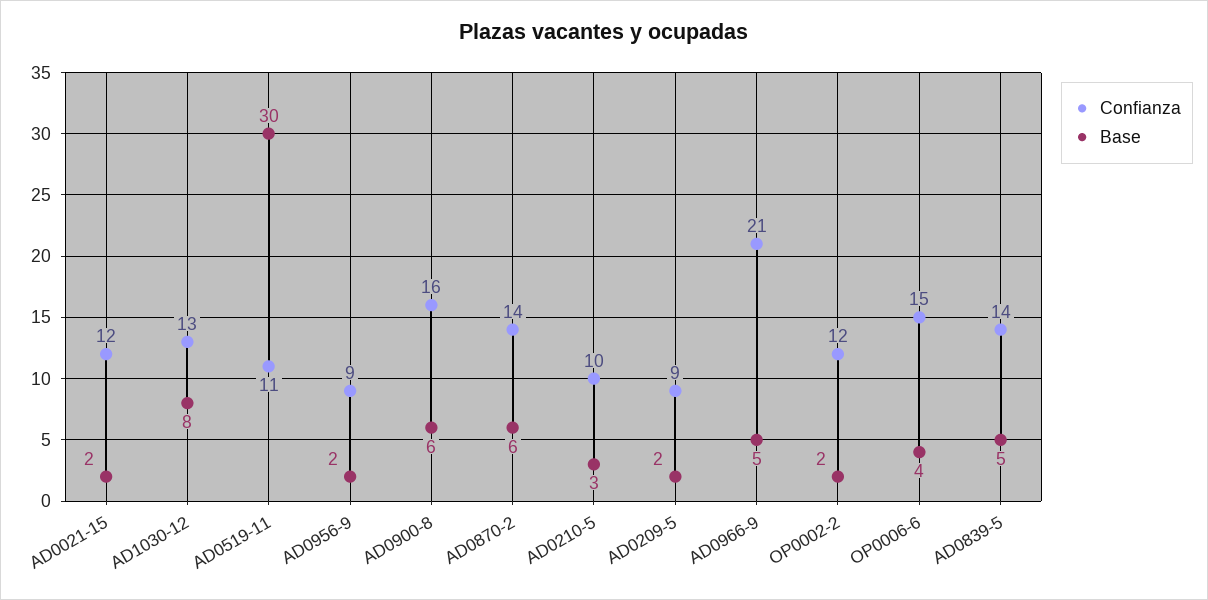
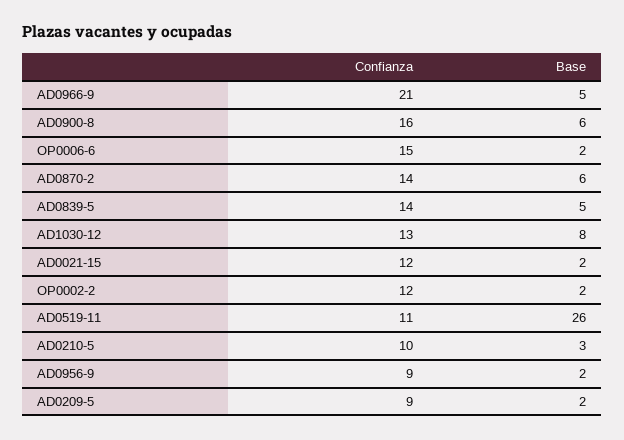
  {
    "Confianza": {
      "AD0021-15": 12,
      "AD1030-12": 13,
      "AD0519-11": 11,
      "AD0956-9": 9,
      "AD0900-8": 16,
      "AD0870-2": 14,
      "AD0210-5": 10,
      "AD0209-5": 9,
      "AD0966-9": 21,
      "OP0002-2": 12,
      "OP0006-6": 15,
      "AD0839-5": 14
    },
    "Base": {
      "AD0021-15": 2,
      "AD1030-12": 8,
-     "AD0519-11": 30,
+     "AD0519-11": 26,
      "AD0956-9": 2,
      "AD0900-8": 6,
      "AD0870-2": 6,
      "AD0210-5": 3,
      "AD0209-5": 2,
      "AD0966-9": 5,
      "OP0002-2": 2,
-     "OP0006-6": 4,
+     "OP0006-6": 2,
      "AD0839-5": 5
    }
  }

